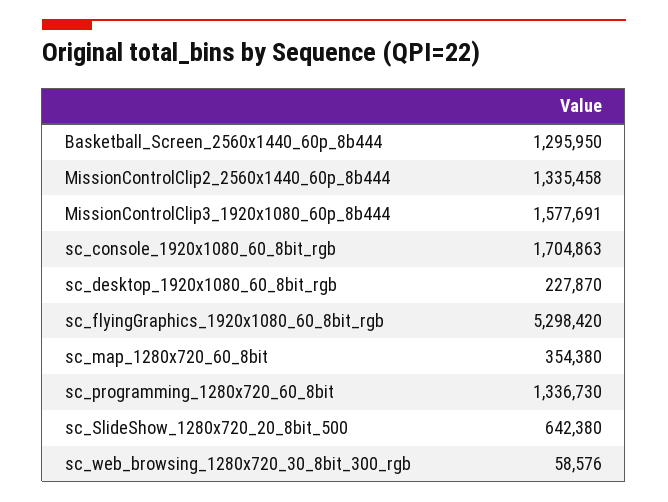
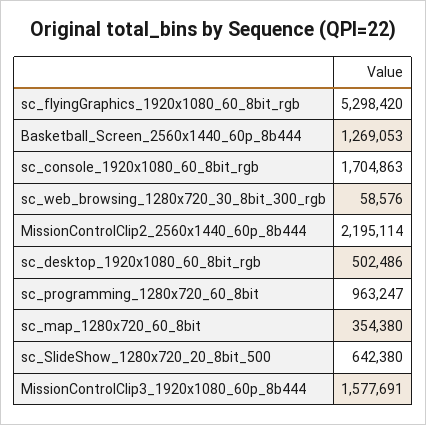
  {
-   "Basketball_Screen_2560x1440_60p_8b444": 1295950,
+   "Basketball_Screen_2560x1440_60p_8b444": 1269053,
-   "MissionControlClip2_2560x1440_60p_8b444": 1335458,
+   "MissionControlClip2_2560x1440_60p_8b444": 2195114,
    "MissionControlClip3_1920x1080_60p_8b444": 1577691,
    "sc_console_1920x1080_60_8bit_rgb": 1704863,
-   "sc_desktop_1920x1080_60_8bit_rgb": 227870,
+   "sc_desktop_1920x1080_60_8bit_rgb": 502486,
    "sc_flyingGraphics_1920x1080_60_8bit_rgb": 5298420,
    "sc_map_1280x720_60_8bit": 354380,
-   "sc_programming_1280x720_60_8bit": 1336730,
+   "sc_programming_1280x720_60_8bit": 963247,
    "sc_SlideShow_1280x720_20_8bit_500": 642380,
    "sc_web_browsing_1280x720_30_8bit_300_rgb": 58576
  }

